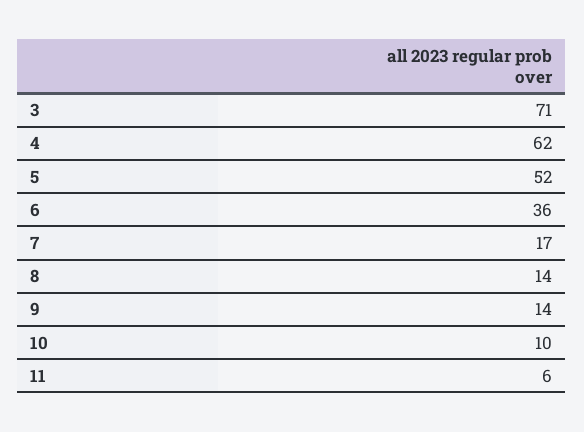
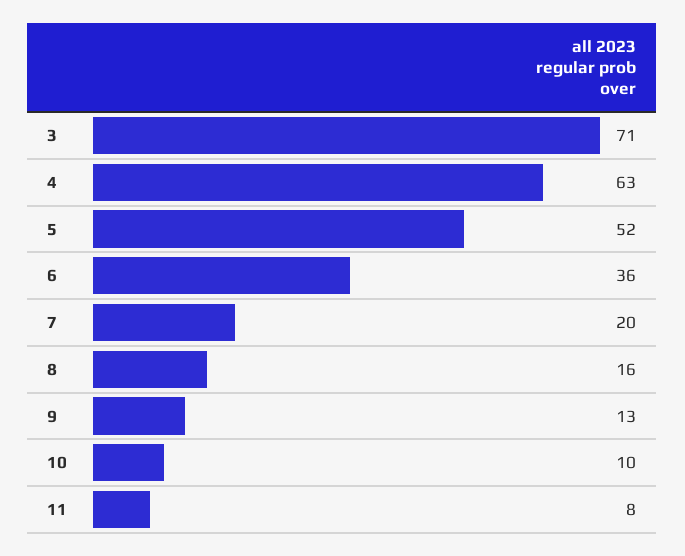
  {
    "3": 71,
-   "4": 62,
+   "4": 63,
    "5": 52,
    "6": 36,
-   "7": 17,
+   "7": 20,
-   "8": 14,
+   "8": 16,
-   "9": 14,
+   "9": 13,
    "10": 10,
-   "11": 6
+   "11": 8
  }

